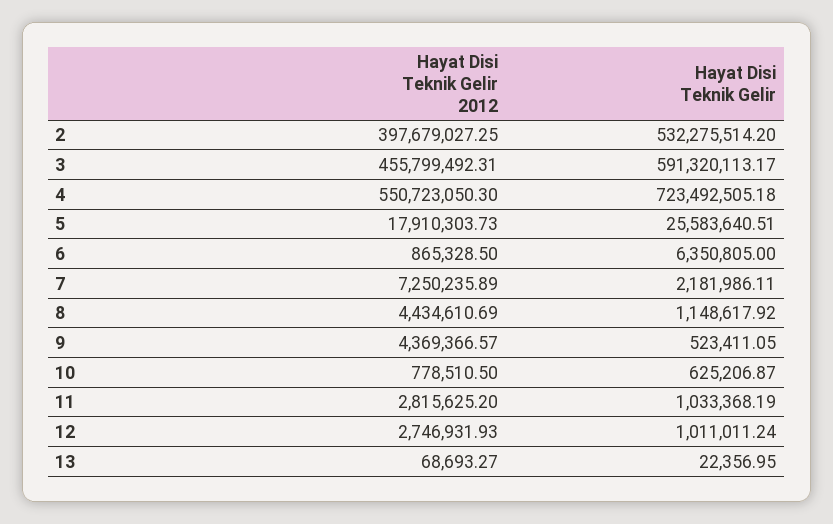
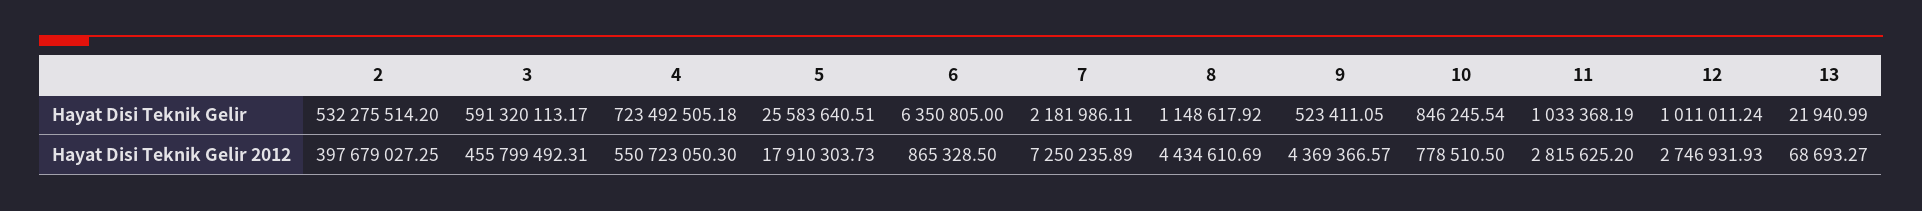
  {
    "Hayat Disi Teknik Gelir 2012": {
      "2": 397679027.25,
      "3": 455799492.31,
      "4": 550723050.3,
      "5": 17910303.73,
      "6": 865328.5,
      "7": 7250235.89,
      "8": 4434610.69,
      "9": 4369366.57,
      "10": 778510.5,
      "11": 2815625.2,
      "12": 2746931.93,
      "13": 68693.27
    },
    "Hayat Disi Teknik Gelir": {
      "2": 532275514.2,
      "3": 591320113.17,
      "4": 723492505.18,
      "5": 25583640.51,
      "6": 6350805,
      "7": 2181986.11,
      "8": 1148617.92,
      "9": 523411.05,
-     "10": 625206.87,
+     "10": 846245.54,
      "11": 1033368.19,
      "12": 1011011.24,
-     "13": 22356.95
+     "13": 21940.99
    }
  }

